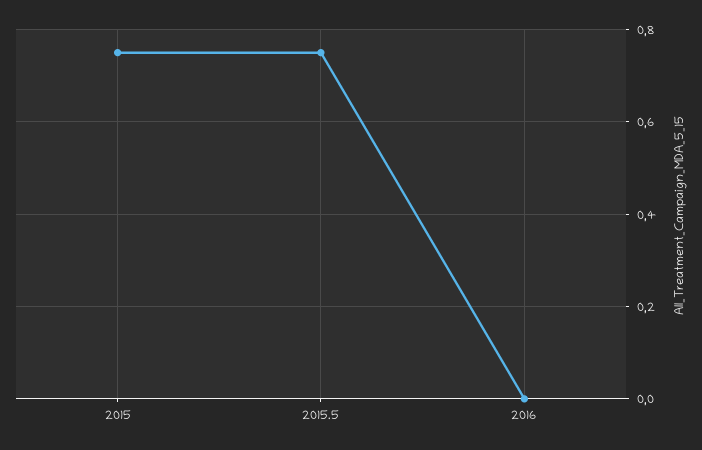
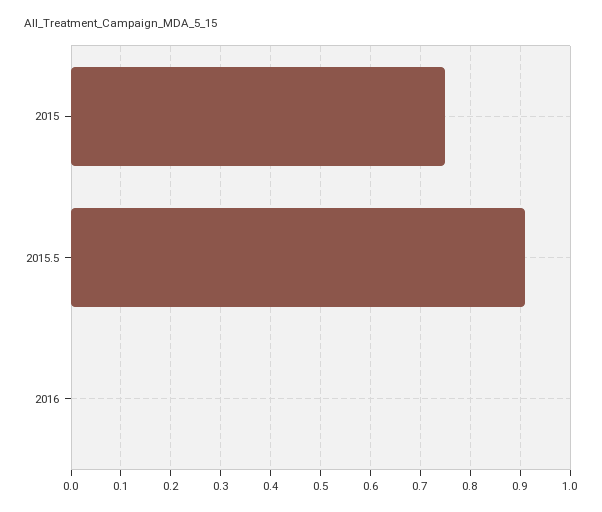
  {
    "2015": 0.75,
-   "2015.5": 0.75,
+   "2015.5": 0.9,
    "2016": 0
  }

